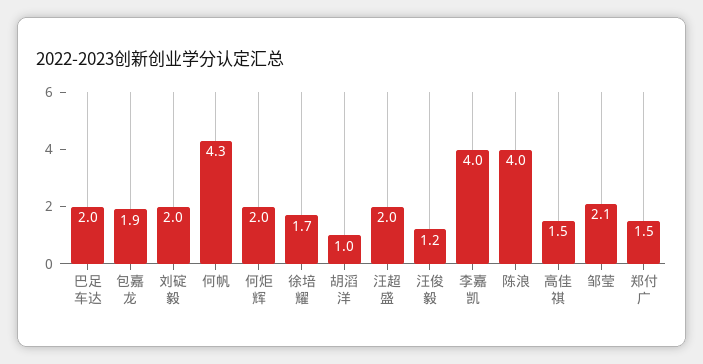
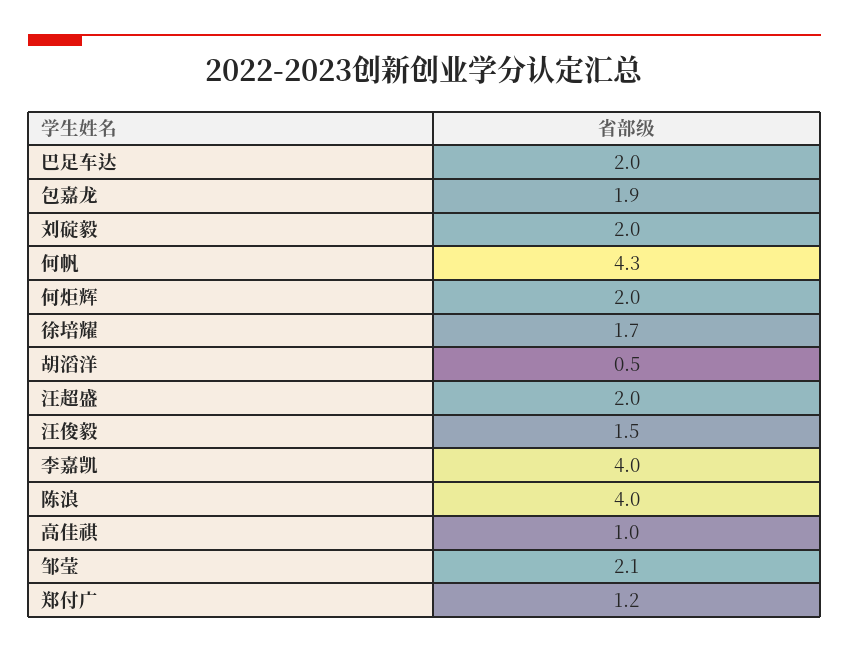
  {
    "巴足车达": 2,
    "包嘉龙": 1.9,
    "刘碇毅": 2,
    "何帆": 4.3,
    "何炬辉": 2,
    "徐培耀": 1.7,
-   "胡滔洋": 1,
+   "胡滔洋": 0.5,
    "汪超盛": 2,
-   "汪俊毅": 1.2,
+   "汪俊毅": 1.5,
    "李嘉凯": 4,
    "陈浪": 4,
-   "高佳祺": 1.5,
+   "高佳祺": 1,
    "邹莹": 2.1,
-   "郑付广": 1.5
+   "郑付广": 1.2
  }

